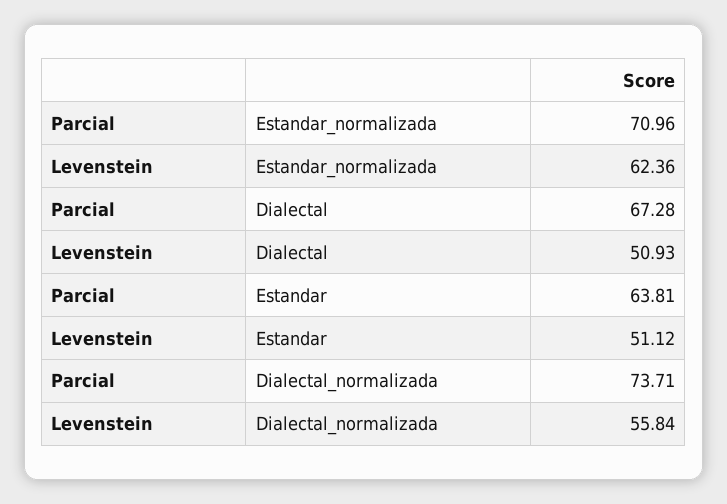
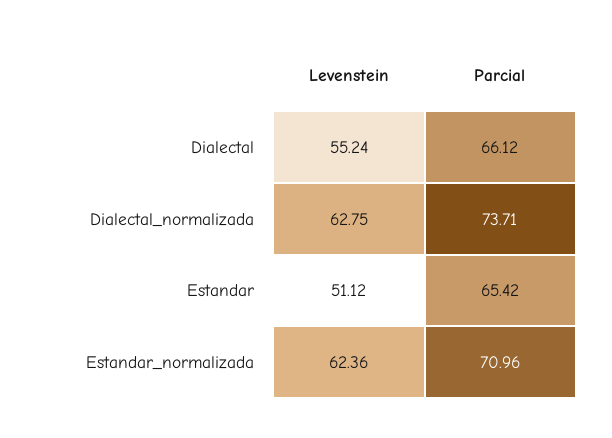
  {
    "Parcial": {
      "Estandar_normalizada": 70.96,
-     "Dialectal": 67.28,
+     "Dialectal": 66.12,
-     "Estandar": 63.81,
+     "Estandar": 65.42,
      "Dialectal_normalizada": 73.71
    },
    "Levenstein": {
      "Estandar_normalizada": 62.36,
-     "Dialectal": 50.93,
+     "Dialectal": 55.24,
      "Estandar": 51.12,
-     "Dialectal_normalizada": 55.84
+     "Dialectal_normalizada": 62.75
    }
  }

